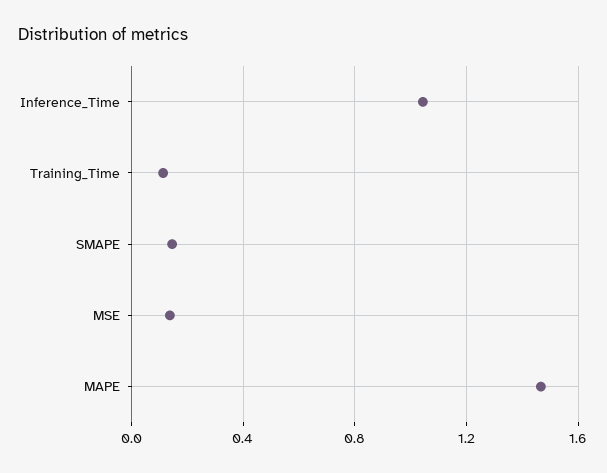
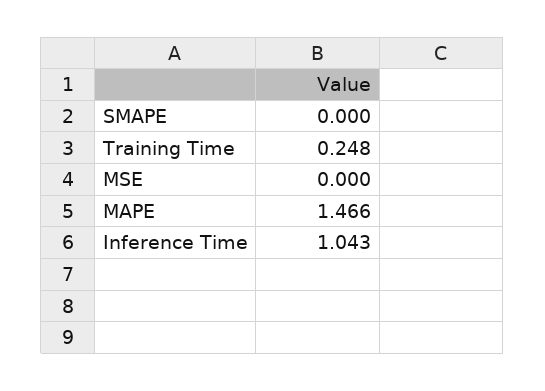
  {
    "Inference_Time": 1.043,
-   "Training_Time": 0.1,
+   "Training_Time": 0.248,
-   "SMAPE": 0.15,
+   "SMAPE": 0,
-   "MSE": 0.15,
+   "MSE": 0,
    "MAPE": 1.466
  }

